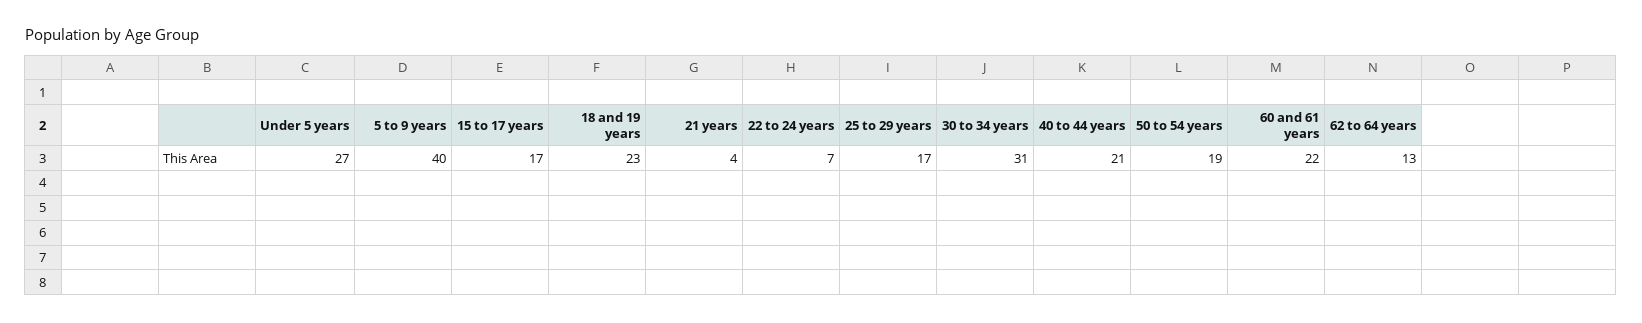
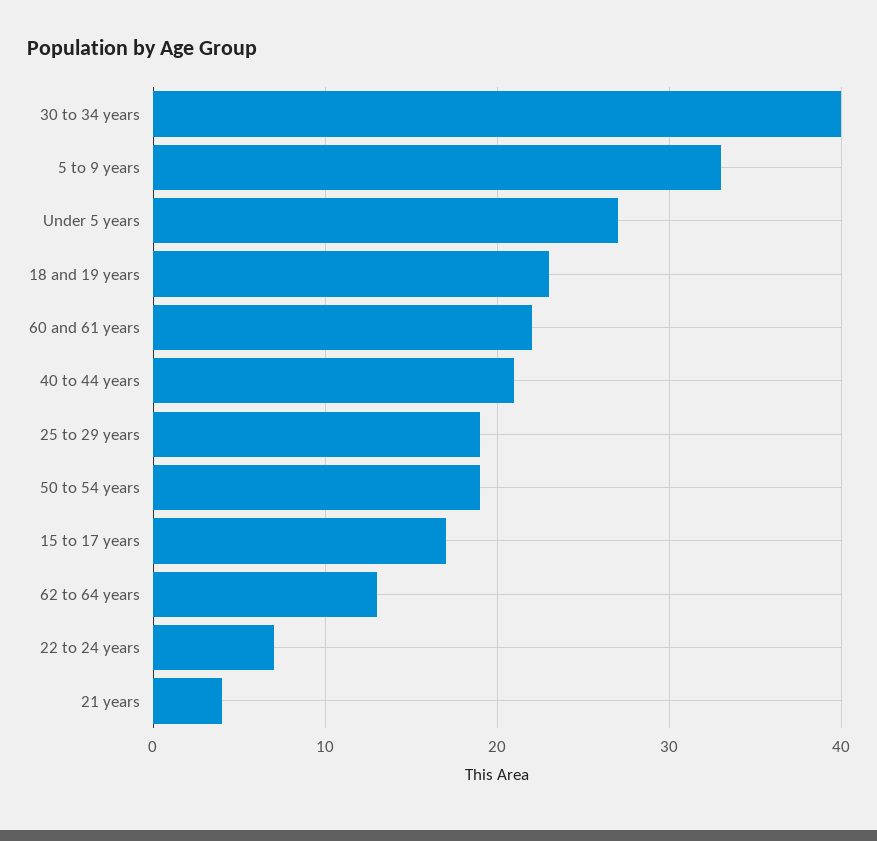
  {
    "Under 5 years": 27,
-   "5 to 9 years": 40,
+   "5 to 9 years": 33,
    "15 to 17 years": 17,
    "18 and 19 years": 23,
    "21 years": 4,
    "22 to 24 years": 7,
-   "25 to 29 years": 17,
+   "25 to 29 years": 19,
-   "30 to 34 years": 31,
+   "30 to 34 years": 40,
    "40 to 44 years": 21,
    "50 to 54 years": 19,
    "60 and 61 years": 22,
    "62 to 64 years": 13
  }

